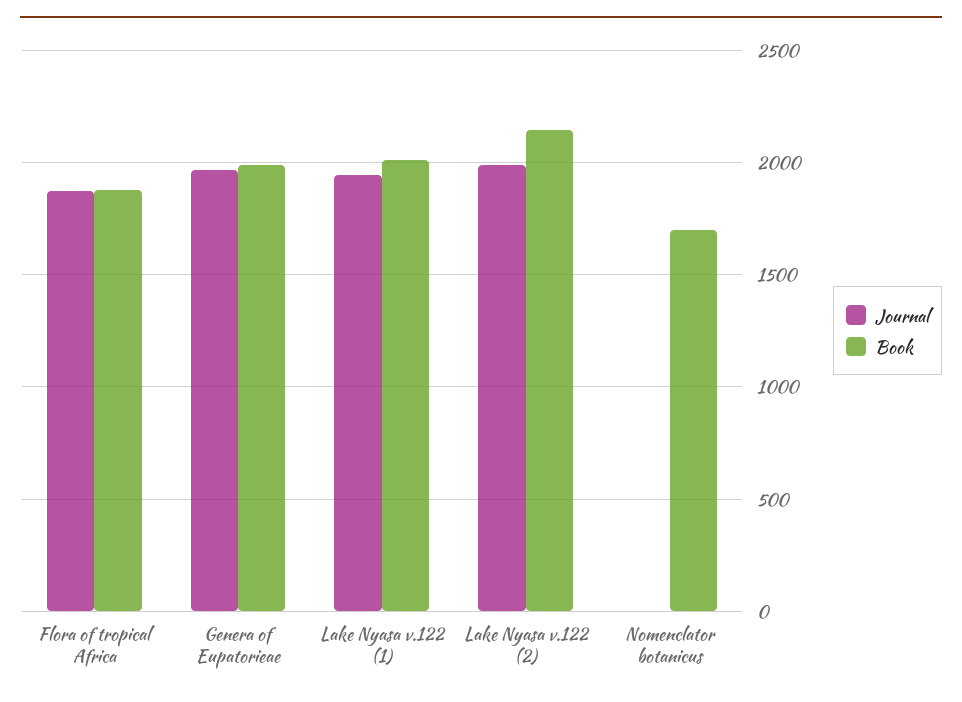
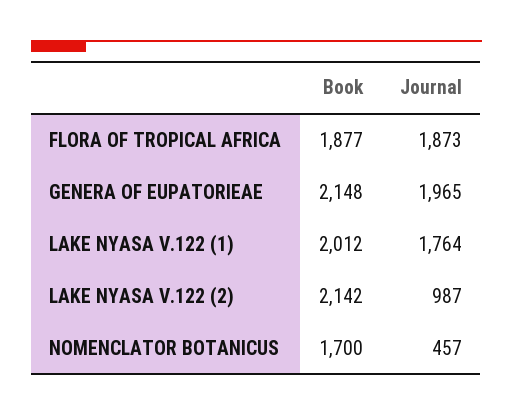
  {
    "Journal": {
      "Flora of tropical Africa": 1873,
      "Genera of Eupatorieae": 1965,
-     "Lake Nyasa v.122 (1)": 1950,
+     "Lake Nyasa v.122 (1)": 1764,
-     "Lake Nyasa v.122 (2)": 2000,
+     "Lake Nyasa v.122 (2)": 987,
-     "Nomenclator botanicus": 0
+     "Nomenclator botanicus": 457
    },
    "Book": {
      "Flora of tropical Africa": 1877,
-     "Genera of Eupatorieae": 2000,
+     "Genera of Eupatorieae": 2148,
      "Lake Nyasa v.122 (1)": 2012,
      "Lake Nyasa v.122 (2)": 2142,
      "Nomenclator botanicus": 1700
    }
  }

